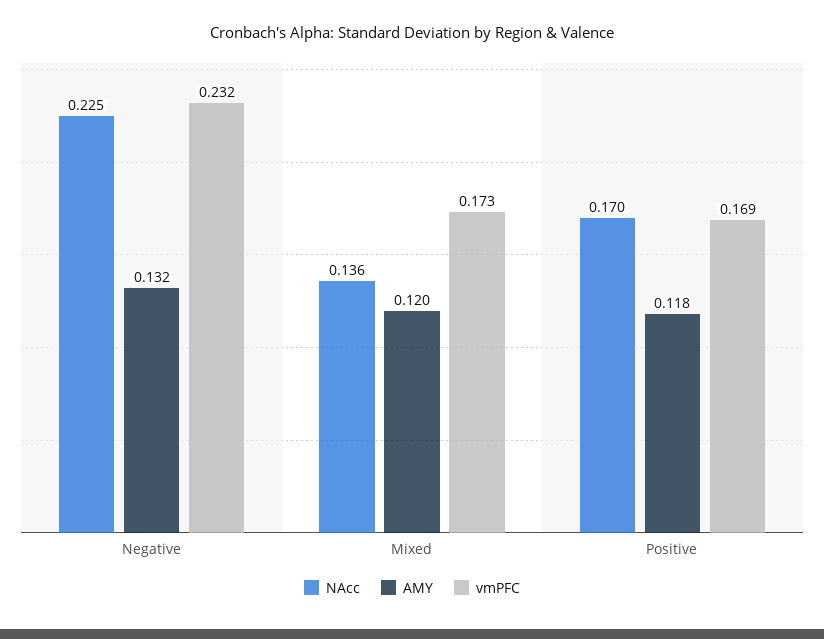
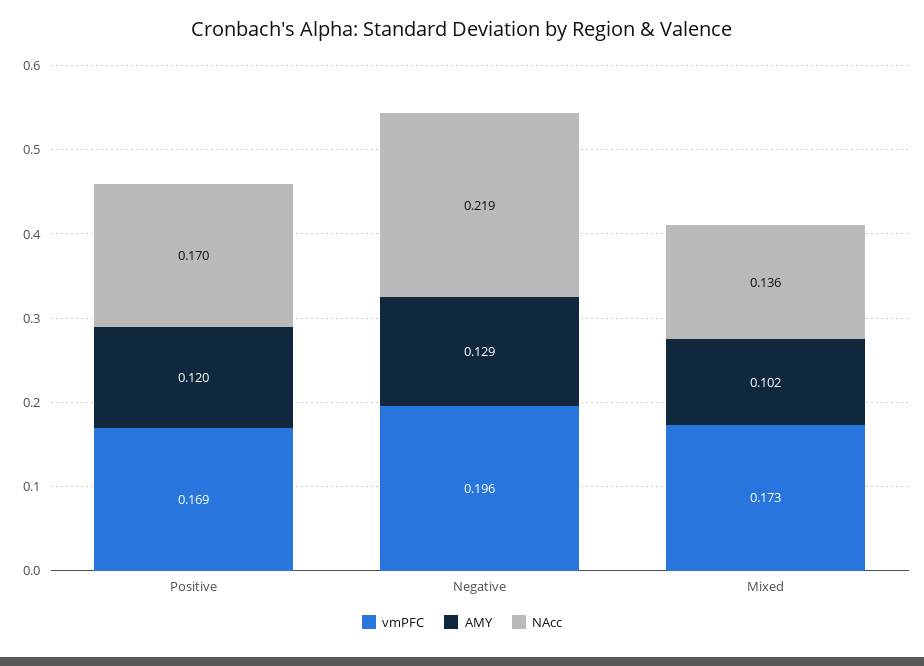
  {
    "NAcc": {
-     "Negative": 0.225,
+     "Negative": 0.219,
      "Mixed": 0.136,
      "Positive": 0.17
    },
    "AMY": {
-     "Negative": 0.132,
+     "Negative": 0.129,
-     "Mixed": 0.12,
+     "Mixed": 0.102,
-     "Positive": 0.118
+     "Positive": 0.12
    },
    "vmPFC": {
-     "Negative": 0.232,
+     "Negative": 0.196,
      "Mixed": 0.173,
      "Positive": 0.169
    }
  }

